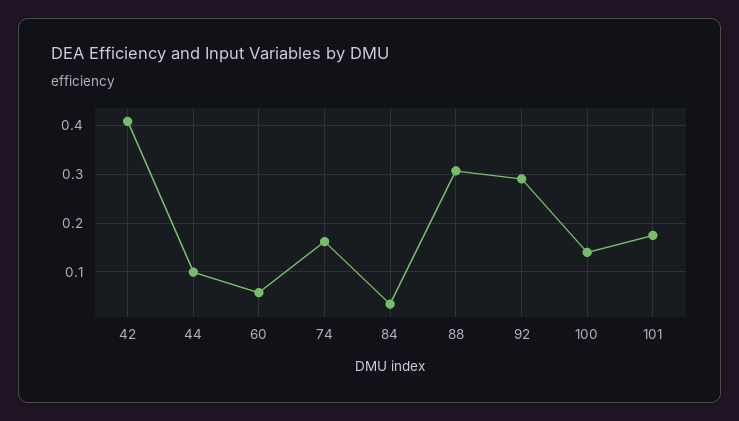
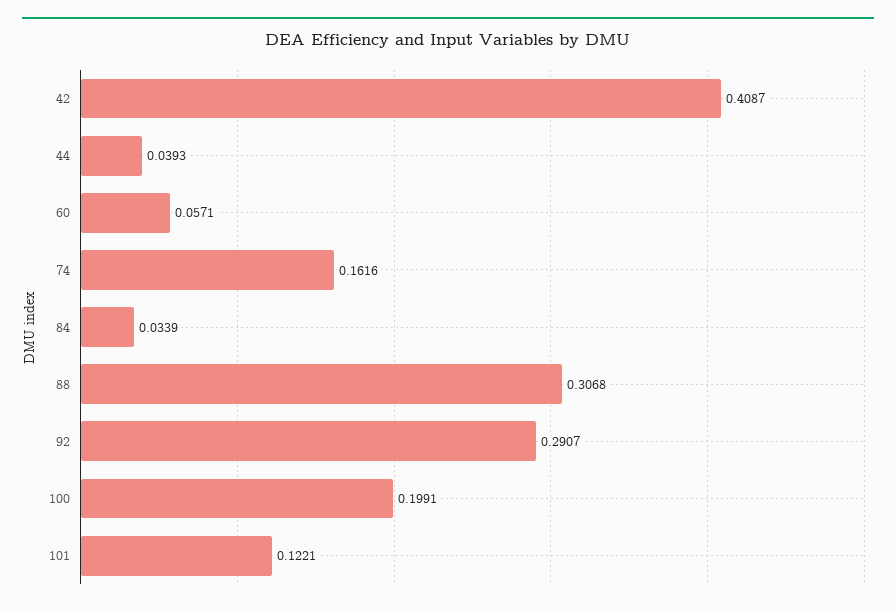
  {
    "42": 0.4087,
-   "44": 0.1,
+   "44": 0.0393,
    "60": 0.0571,
    "74": 0.1616,
    "84": 0.0339,
    "88": 0.3068,
    "92": 0.2907,
-   "100": 0.14,
+   "100": 0.1991,
-   "101": 0.18
+   "101": 0.1221
  }

